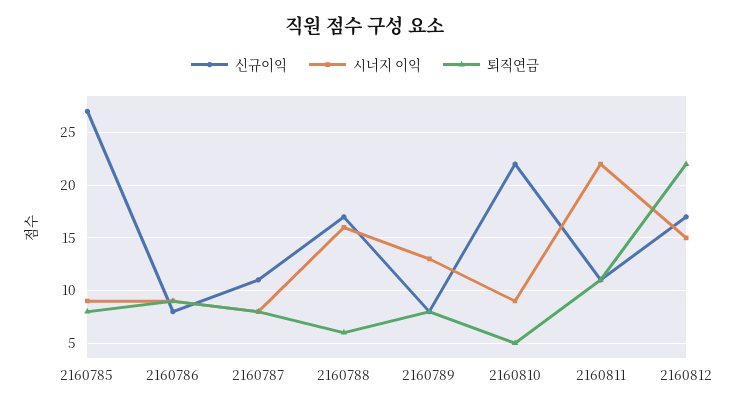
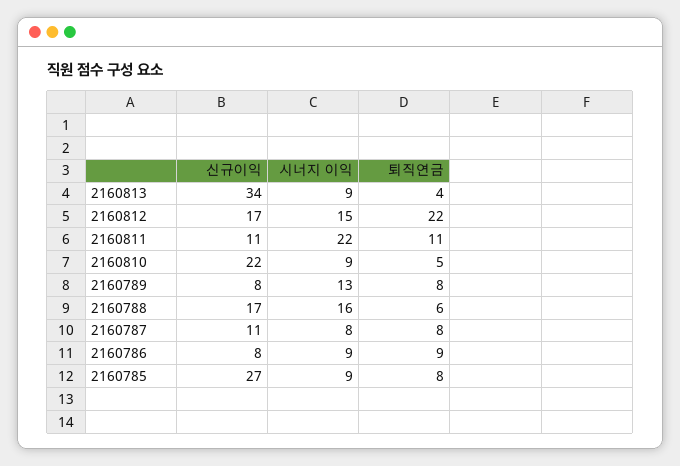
  {
    "신규이익": {
      "2160785": 27,
      "2160786": 8,
      "2160787": 11,
      "2160788": 17,
      "2160789": 8,
      "2160810": 22,
      "2160811": 11,
-     "2160812": 17
+     "2160812": 17,
+     "2160813": 34
    },
    "시너지 이익": {
      "2160785": 9,
      "2160786": 9,
      "2160787": 8,
      "2160788": 16,
      "2160789": 13,
      "2160810": 9,
      "2160811": 22,
-     "2160812": 15
+     "2160812": 15,
+     "2160813": 9
    },
    "퇴직연금": {
      "2160785": 8,
      "2160786": 9,
      "2160787": 8,
      "2160788": 6,
      "2160789": 8,
      "2160810": 5,
      "2160811": 11,
-     "2160812": 22
+     "2160812": 22,
+     "2160813": 4
    }
  }

